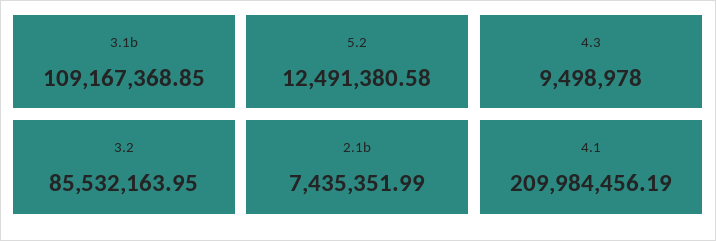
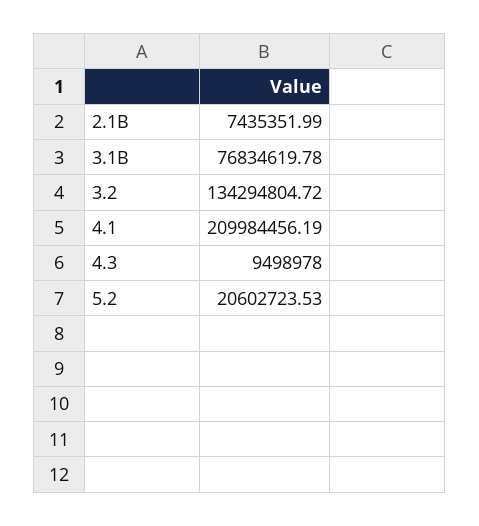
  {
-   "3.1b": 109167368.85,
+   "3.1b": 76834619.78,
-   "5.2": 12491380.58,
+   "5.2": 20602723.53,
    "4.3": 9498978,
-   "3.2": 85532163.95,
+   "3.2": 134294804.72,
    "2.1b": 7435351.99,
    "4.1": 209984456.19
  }

